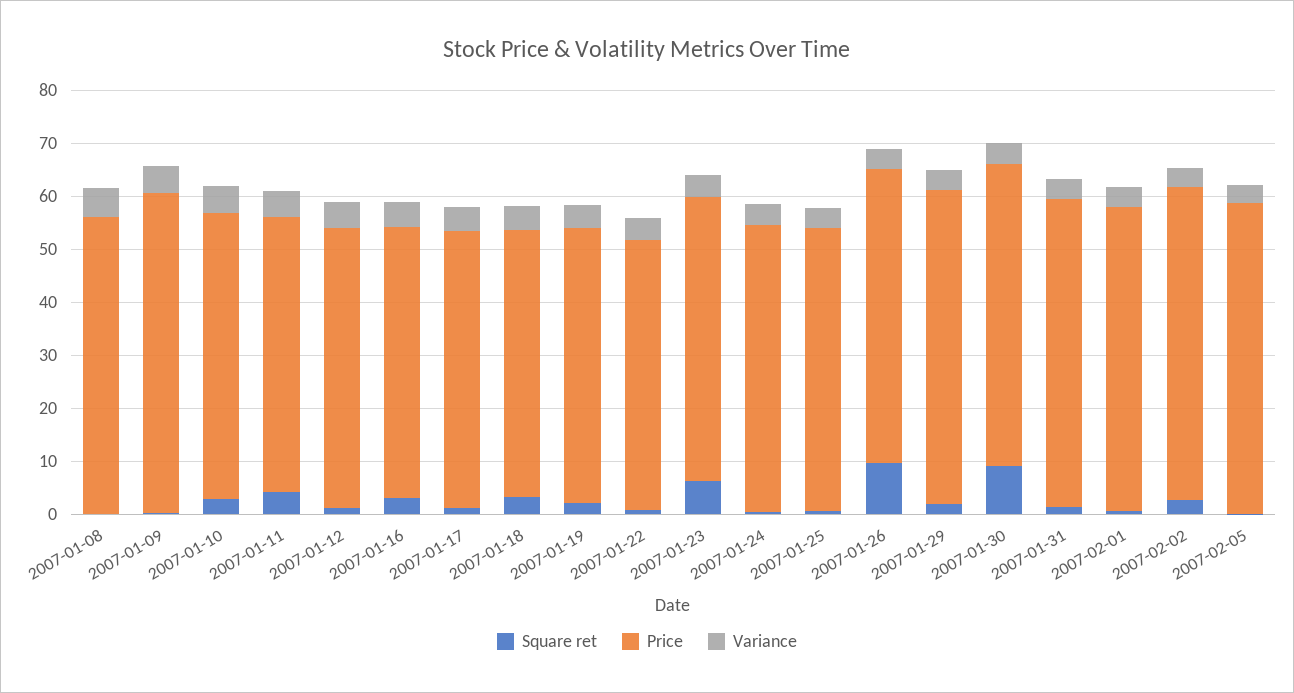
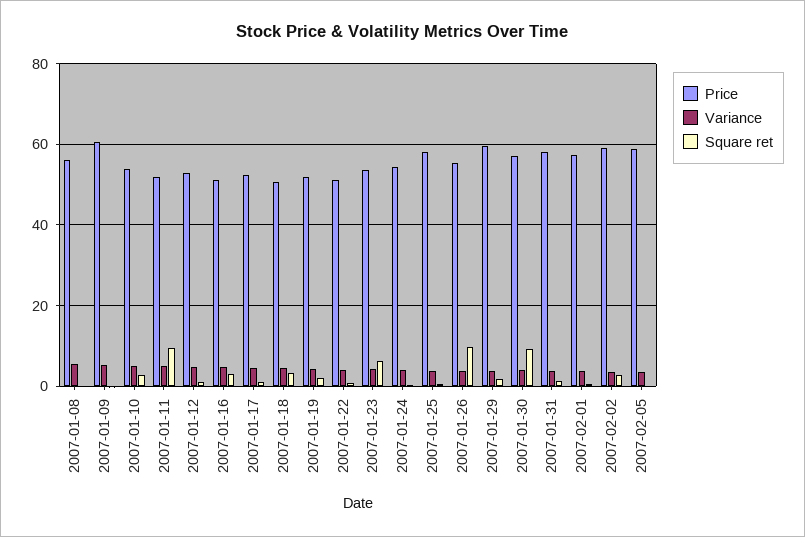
  {
    "Square ret": {
      "2007-01-08": 0,
      "2007-01-09": 0,
      "2007-01-10": 2,
-     "2007-01-11": 4,
+     "2007-01-11": 10,
      "2007-01-12": 2,
      "2007-01-16": 2,
      "2007-01-17": 2,
      "2007-01-18": 4,
      "2007-01-19": 2,
      "2007-01-22": 0,
      "2007-01-23": 6,
      "2007-01-24": 0,
      "2007-01-25": 0,
      "2007-01-26": 10,
      "2007-01-29": 2,
      "2007-01-30": 10,
      "2007-01-31": 2,
      "2007-02-01": 0,
      "2007-02-02": 2,
      "2007-02-05": 0
    },
    "Price": {
      "2007-01-08": 56,
      "2007-01-09": 60,
      "2007-01-10": 54,
      "2007-01-11": 52,
      "2007-01-12": 52,
      "2007-01-16": 52,
      "2007-01-17": 52,
      "2007-01-18": 50,
      "2007-01-19": 52,
      "2007-01-22": 52,
      "2007-01-23": 54,
      "2007-01-24": 54,
-     "2007-01-25": 54,
+     "2007-01-25": 58,
      "2007-01-26": 56,
      "2007-01-29": 60,
      "2007-01-30": 58,
      "2007-01-31": 58,
      "2007-02-01": 58,
      "2007-02-02": 60,
      "2007-02-05": 58
    },
    "Variance": {
      "2007-01-08": 6,
      "2007-01-09": 6,
      "2007-01-10": 6,
      "2007-01-11": 6,
      "2007-01-12": 4,
      "2007-01-16": 4,
      "2007-01-17": 4,
      "2007-01-18": 4,
      "2007-01-19": 4,
      "2007-01-22": 4,
      "2007-01-23": 4,
      "2007-01-24": 4,
      "2007-01-25": 4,
      "2007-01-26": 4,
      "2007-01-29": 4,
      "2007-01-30": 4,
      "2007-01-31": 4,
      "2007-02-01": 4,
      "2007-02-02": 4,
      "2007-02-05": 4
    }
  }

